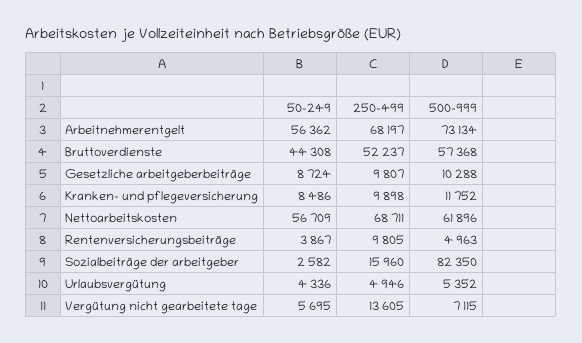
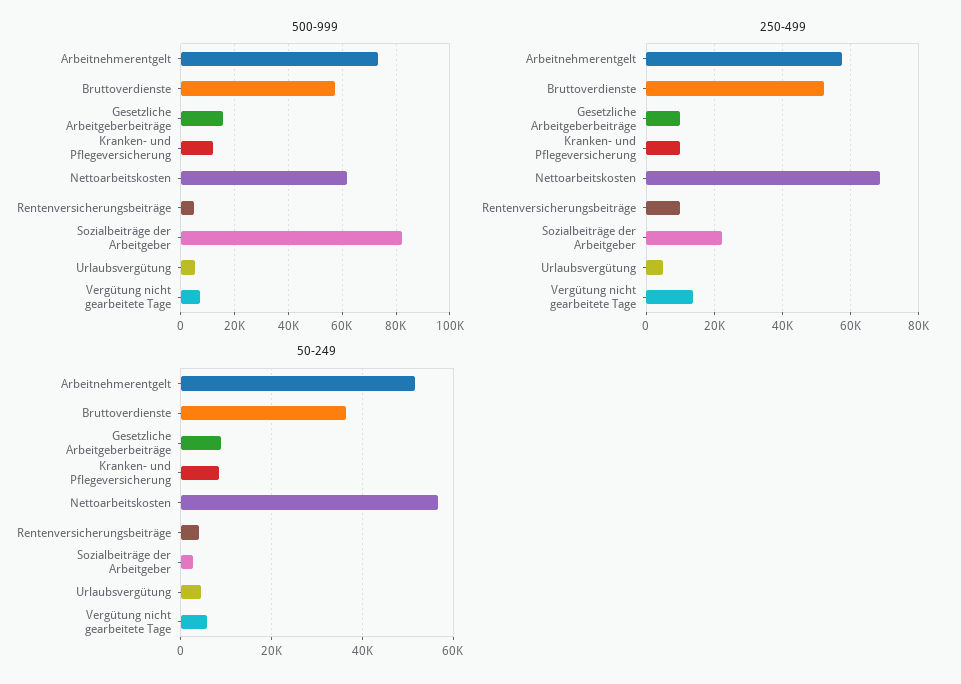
  {
    "50-249": {
-     "Arbeitnehmerentgelt": 56362,
+     "Arbeitnehmerentgelt": 52000,
-     "Bruttoverdienste": 44308,
+     "Bruttoverdienste": 36000,
      "Gesetzliche arbeitgeberbeiträge": 8724,
      "Kranken- und pflegeversicherung": 8486,
      "Nettoarbeitskosten": 56709,
      "Rentenversicherungsbeiträge": 3867,
      "Sozialbeiträge der arbeitgeber": 2582,
      "Urlaubsvergütung": 4336,
      "Vergütung nicht gearbeitete tage": 5695
    },
    "250-499": {
-     "Arbeitnehmerentgelt": 68197,
+     "Arbeitnehmerentgelt": 58000,
      "Bruttoverdienste": 52237,
      "Gesetzliche arbeitgeberbeiträge": 9807,
      "Kranken- und pflegeversicherung": 9898,
      "Nettoarbeitskosten": 68711,
      "Rentenversicherungsbeiträge": 9805,
-     "Sozialbeiträge der arbeitgeber": 15960,
+     "Sozialbeiträge der arbeitgeber": 22000,
      "Urlaubsvergütung": 4946,
      "Vergütung nicht gearbeitete tage": 13605
    },
    "500-999": {
      "Arbeitnehmerentgelt": 73134,
      "Bruttoverdienste": 57368,
-     "Gesetzliche arbeitgeberbeiträge": 10288,
+     "Gesetzliche arbeitgeberbeiträge": 15000,
      "Kranken- und pflegeversicherung": 11752,
      "Nettoarbeitskosten": 61896,
      "Rentenversicherungsbeiträge": 4963,
      "Sozialbeiträge der arbeitgeber": 82350,
      "Urlaubsvergütung": 5352,
      "Vergütung nicht gearbeitete tage": 7115
    }
  }

